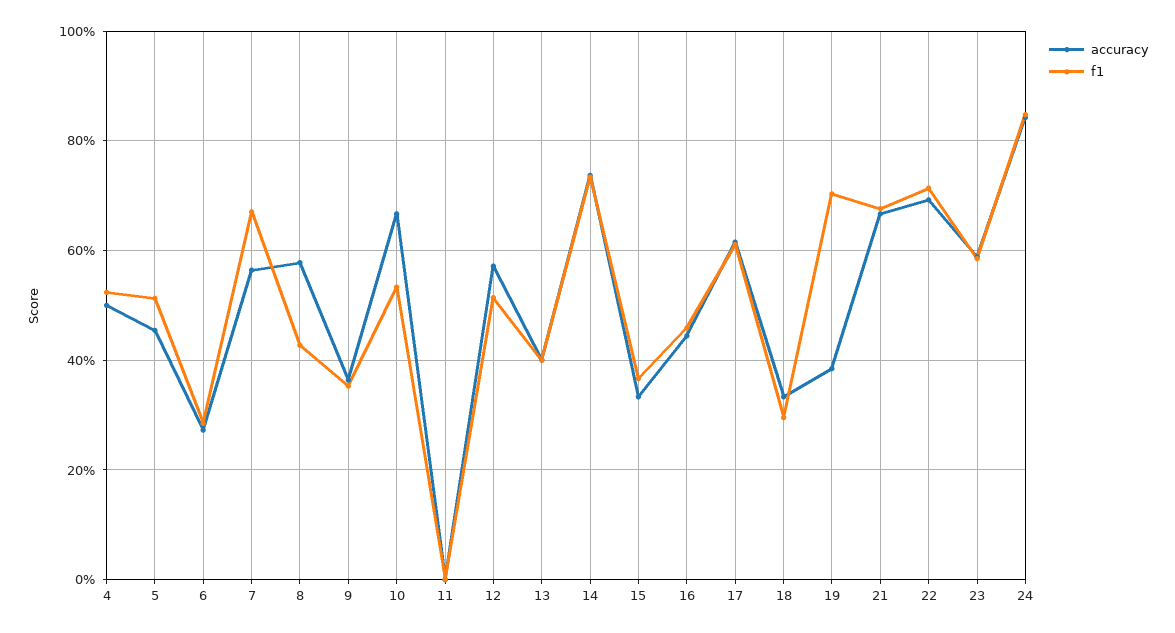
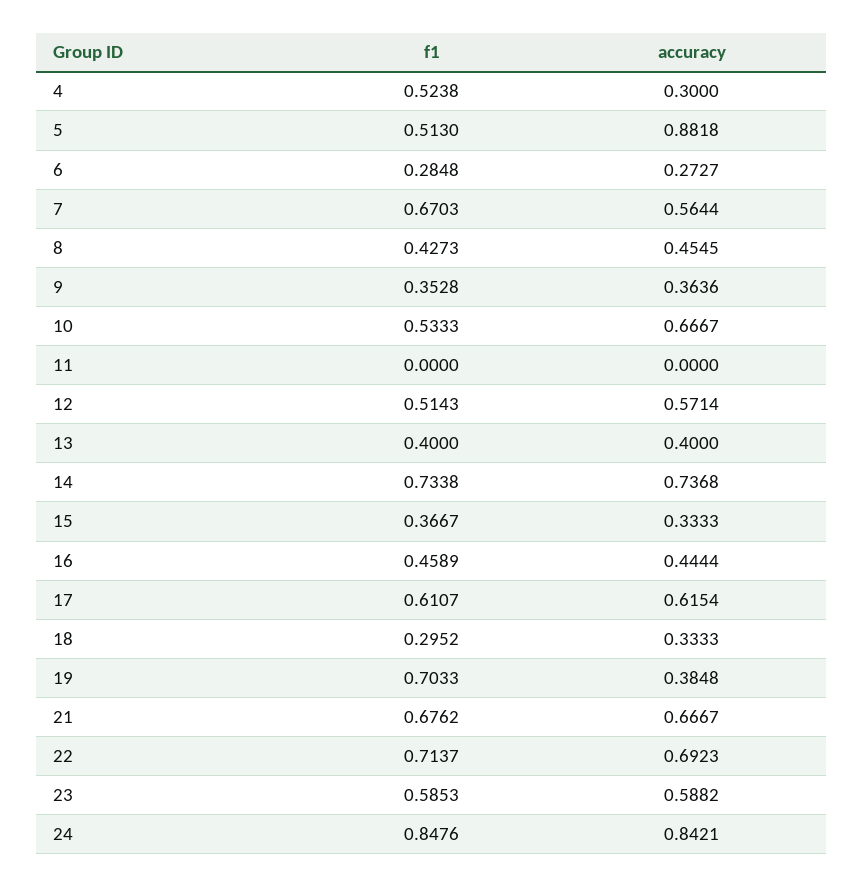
  {
    "accuracy": {
-     "4": 0.5,
+     "4": 0.3,
-     "5": 0.46,
+     "5": 0.8818,
      "6": 0.2727,
      "7": 0.5644,
-     "8": 0.58,
+     "8": 0.4545,
      "9": 0.3636,
      "10": 0.6667,
      "11": 0,
      "12": 0.5714,
      "13": 0.4,
      "14": 0.7368,
      "15": 0.3333,
      "16": 0.4444,
      "17": 0.6154,
      "18": 0.3333,
      "19": 0.3848,
      "21": 0.6667,
      "22": 0.6923,
      "23": 0.5882,
      "24": 0.8421
    },
    "f1": {
      "4": 0.5238,
      "5": 0.513,
      "6": 0.2848,
      "7": 0.6703,
      "8": 0.4273,
      "9": 0.3528,
      "10": 0.5333,
      "11": 0,
      "12": 0.5143,
      "13": 0.4,
      "14": 0.7338,
      "15": 0.3667,
      "16": 0.4589,
      "17": 0.6107,
      "18": 0.2952,
      "19": 0.7033,
      "21": 0.6762,
      "22": 0.7137,
      "23": 0.5853,
      "24": 0.8476
    }
  }

